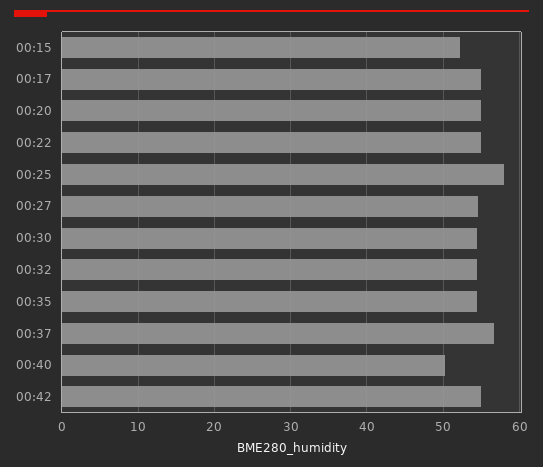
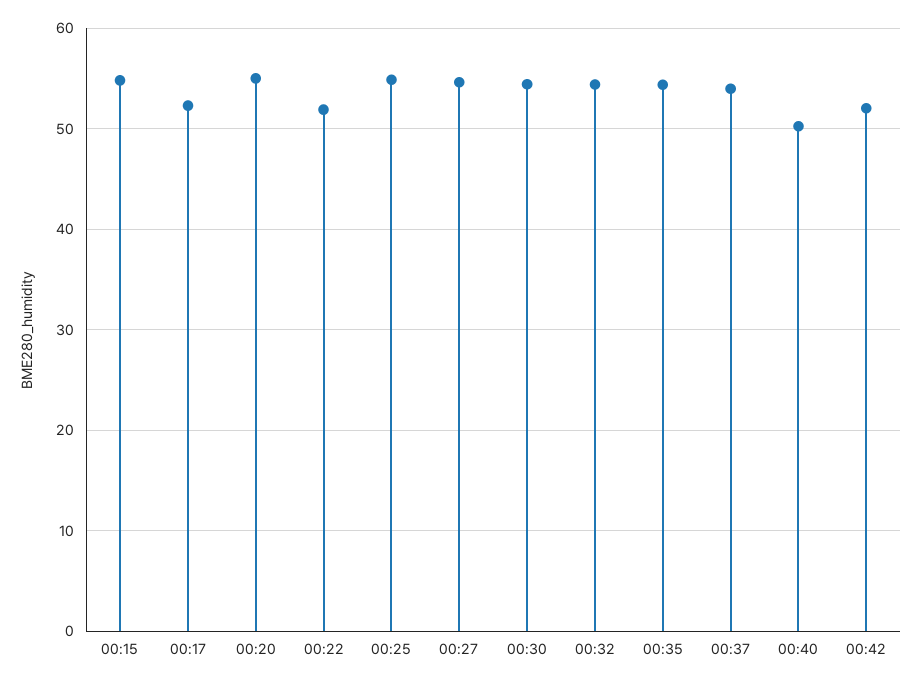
  {
-   "00:15": 52,
+   "00:15": 55,
-   "00:17": 55,
+   "00:17": 52,
    "00:20": 55,
-   "00:22": 55,
+   "00:22": 52,
-   "00:25": 58,
+   "00:25": 55,
    "00:27": 55,
    "00:30": 54,
    "00:32": 54,
    "00:35": 54,
-   "00:37": 57,
+   "00:37": 54,
    "00:40": 50,
-   "00:42": 55
+   "00:42": 52
  }

